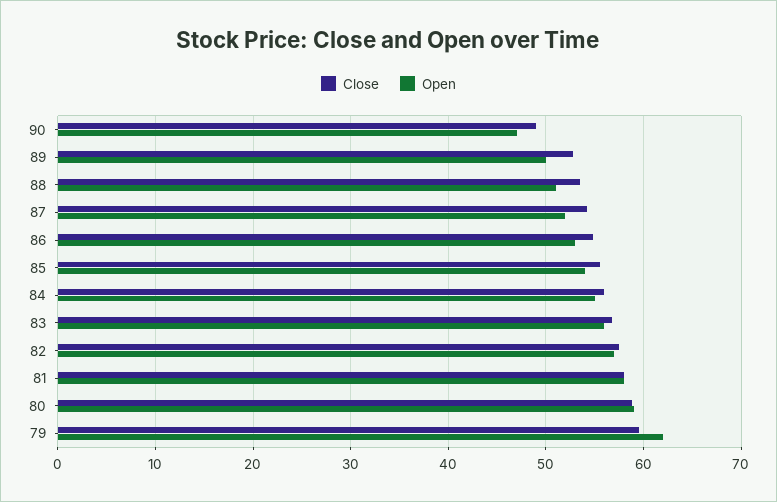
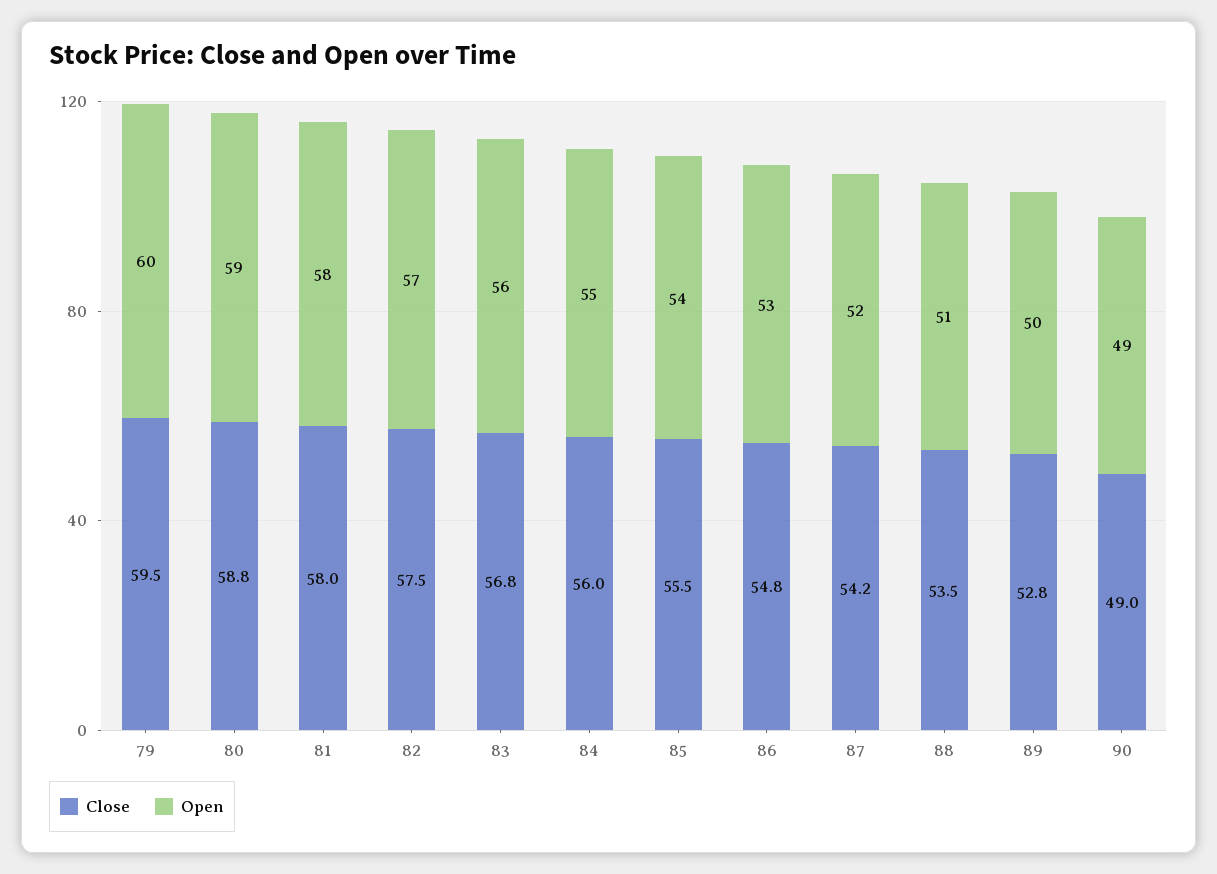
  {
    "Close": {
      "90": 49,
      "89": 52.8,
      "88": 53.5,
      "87": 54.2,
      "86": 54.8,
      "85": 55.5,
      "84": 56,
      "83": 56.8,
      "82": 57.5,
      "81": 58,
      "80": 58.8,
      "79": 59.5
    },
    "Open": {
-     "90": 47,
+     "90": 49,
      "89": 50,
      "88": 51,
      "87": 52,
      "86": 53,
      "85": 54,
      "84": 55,
      "83": 56,
      "82": 57,
      "81": 58,
      "80": 59,
-     "79": 62
+     "79": 60
    }
  }

